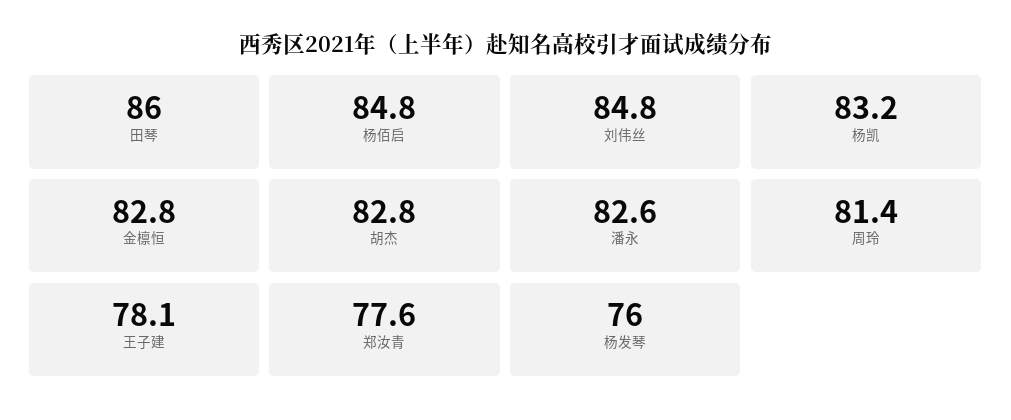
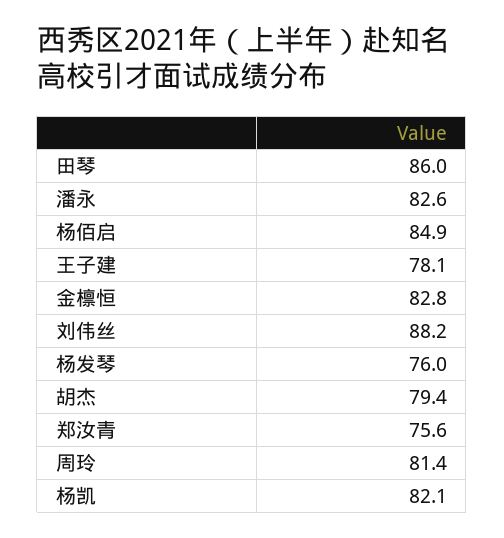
  {
    "田琴": 86,
-   "杨佰启": 84.8,
+   "杨佰启": 84.9,
-   "刘伟丝": 84.8,
+   "刘伟丝": 88.2,
-   "杨凯": 83.2,
+   "杨凯": 82.1,
    "金檩恒": 82.8,
-   "胡杰": 82.8,
+   "胡杰": 79.4,
    "潘永": 82.6,
    "周玲": 81.4,
    "王子建": 78.1,
-   "郑汝青": 77.6,
+   "郑汝青": 75.6,
    "杨发琴": 76
  }

